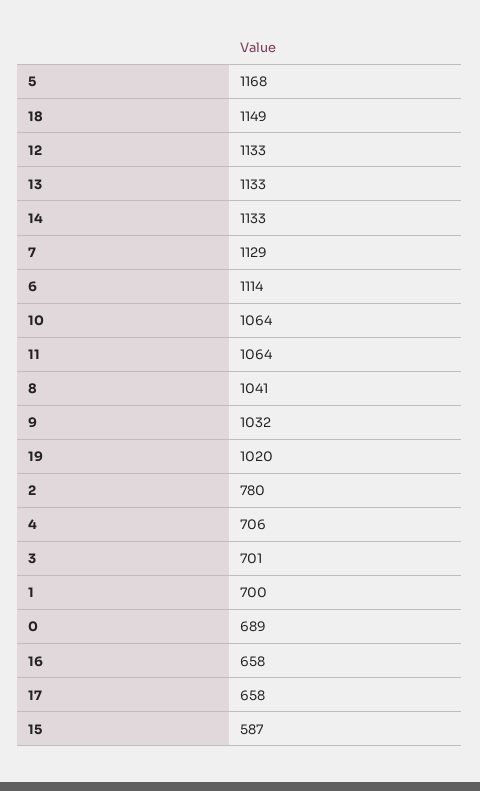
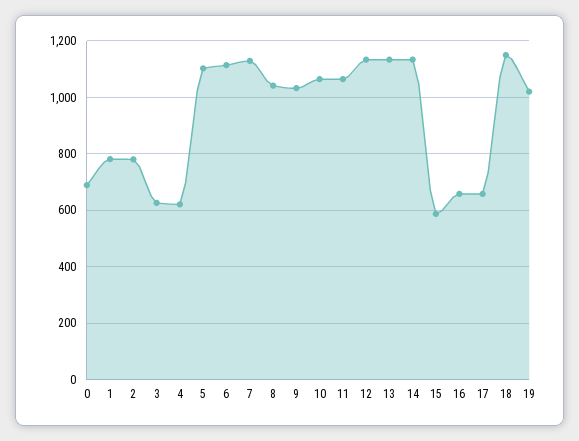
  {
-   "5": 1168,
+   "5": 1100,
    "18": 1149,
    "12": 1133,
    "13": 1133,
    "14": 1133,
    "7": 1129,
    "6": 1114,
    "10": 1064,
    "11": 1064,
    "8": 1041,
    "9": 1032,
    "19": 1020,
    "2": 780,
-   "4": 706,
+   "4": 625,
-   "3": 701,
+   "3": 625,
-   "1": 700,
+   "1": 775,
    "0": 689,
    "16": 658,
    "17": 658,
    "15": 587
  }

